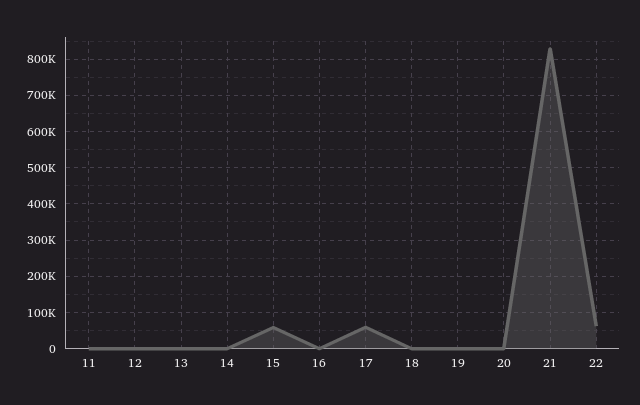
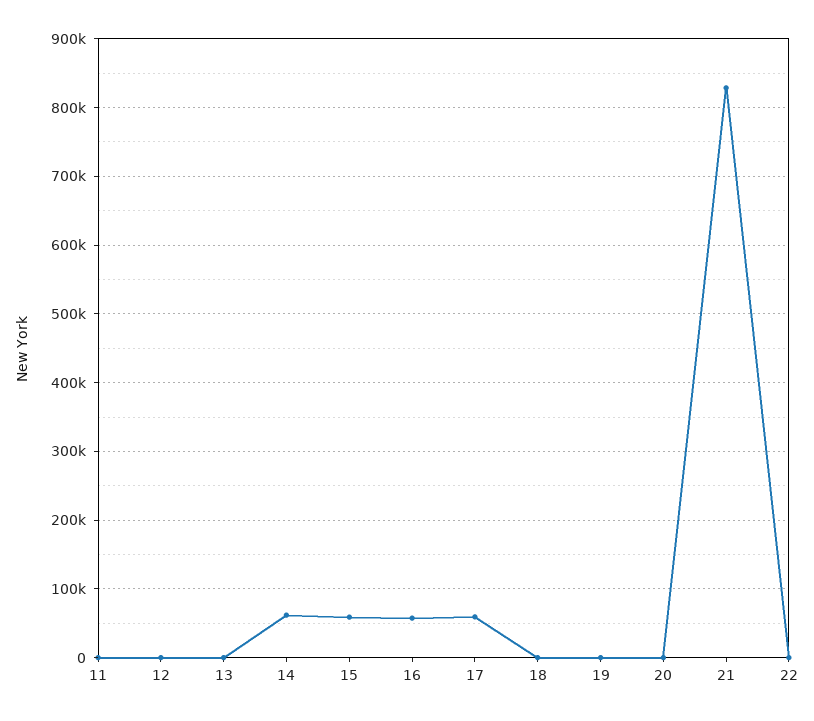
  {
    "11": 0,
    "12": 0,
    "13": 0,
-   "14": 0,
+   "14": 60000,
    "15": 60000,
-   "16": 0,
+   "16": 60000,
    "17": 60000,
    "18": 0,
    "19": 0,
    "20": 0,
    "21": 830000,
-   "22": 60000
+   "22": 0
  }

